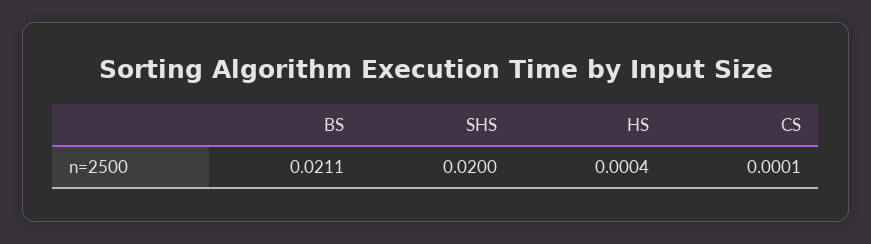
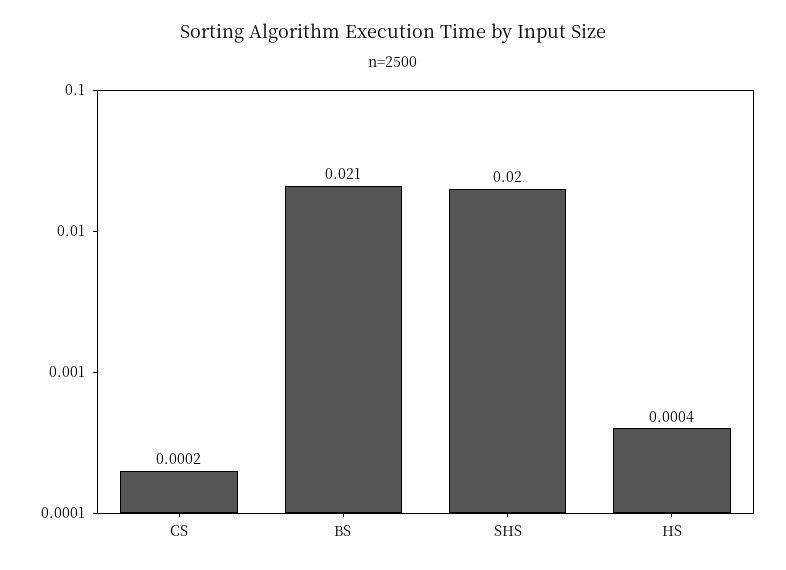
  {
-   "BS": 0.0211,
+   "BS": 0.021,
    "SHS": 0.02,
    "HS": 0.0004,
-   "CS": 0.0001
+   "CS": 0.0002
  }

